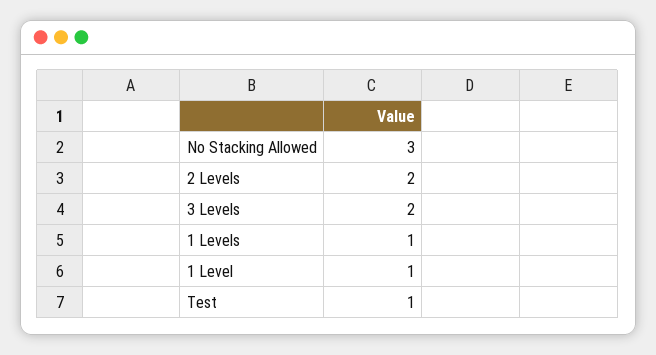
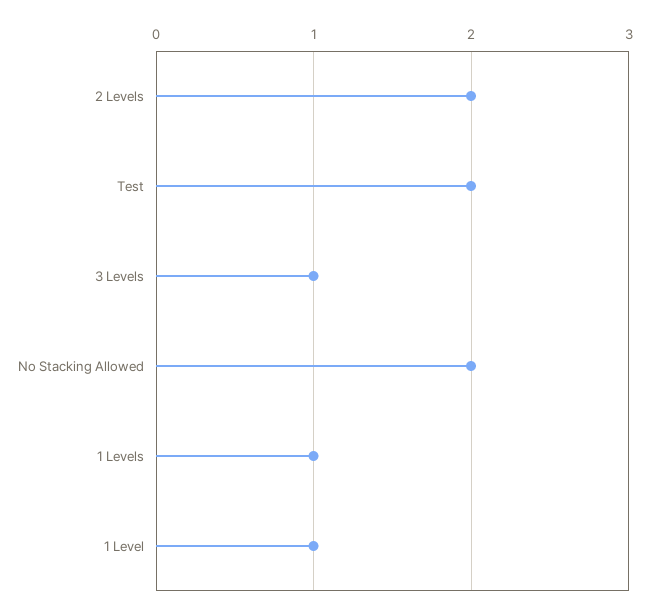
  {
-   "No Stacking Allowed": 3,
+   "No Stacking Allowed": 2,
    "2 Levels": 2,
-   "3 Levels": 2,
+   "3 Levels": 1,
    "1 Levels": 1,
    "1 Level": 1,
-   "Test": 1
+   "Test": 2
  }

